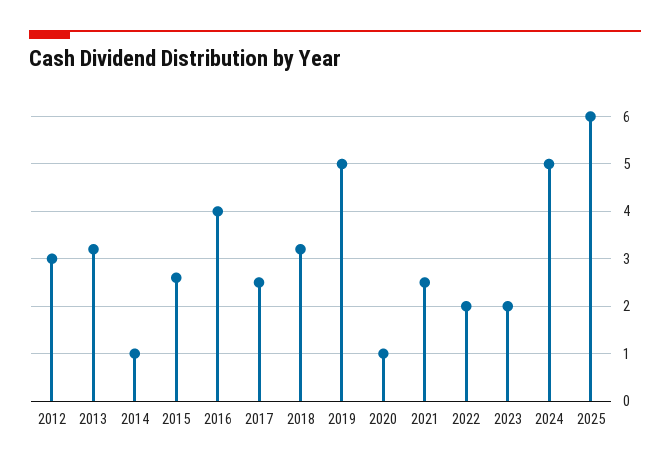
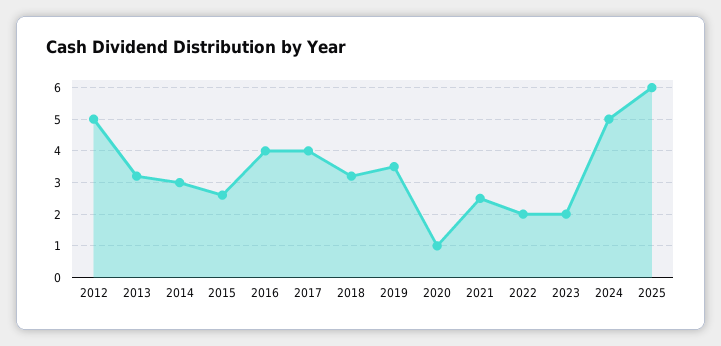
  {
-   "2012": 3,
+   "2012": 5,
    "2013": 3,
-   "2014": 1,
+   "2014": 3,
    "2015": 2.5,
    "2016": 4,
-   "2017": 2.5,
+   "2017": 4,
    "2018": 3,
-   "2019": 5,
+   "2019": 3.5,
    "2020": 1,
    "2021": 2.5,
    "2022": 2,
    "2023": 2,
    "2024": 5,
    "2025": 6
  }

